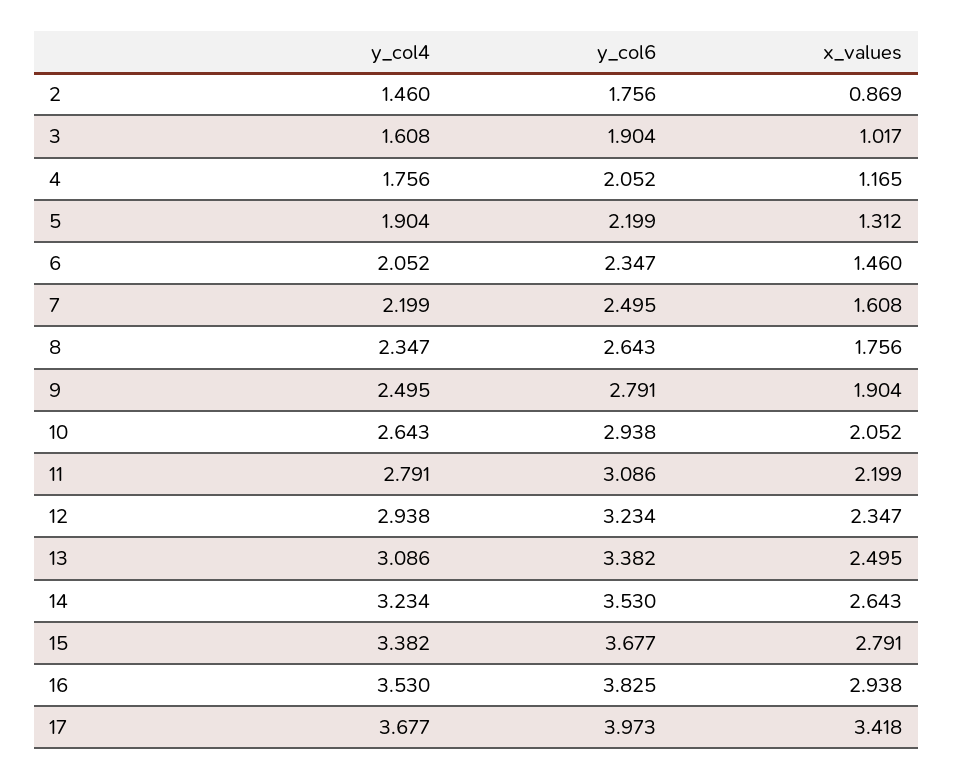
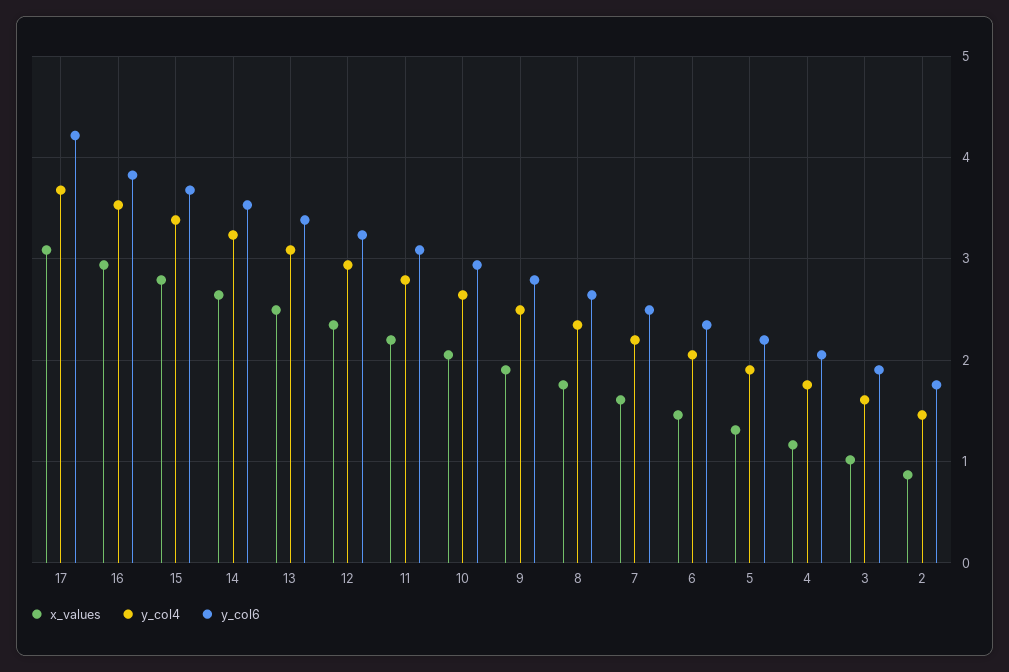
  {
    "y_col4": {
      "2": 1.46,
      "3": 1.608,
      "4": 1.756,
      "5": 1.904,
      "6": 2.052,
      "7": 2.199,
      "8": 2.347,
      "9": 2.495,
      "10": 2.643,
      "11": 2.791,
      "12": 2.938,
      "13": 3.086,
      "14": 3.234,
      "15": 3.382,
      "16": 3.53,
      "17": 3.677
    },
    "y_col6": {
      "2": 1.756,
      "3": 1.904,
      "4": 2.052,
      "5": 2.199,
      "6": 2.347,
      "7": 2.495,
      "8": 2.643,
      "9": 2.791,
      "10": 2.938,
      "11": 3.086,
      "12": 3.234,
      "13": 3.382,
      "14": 3.53,
      "15": 3.677,
      "16": 3.825,
-     "17": 3.973
+     "17": 4.2
    },
    "x_values": {
      "2": 0.869,
      "3": 1.017,
      "4": 1.165,
      "5": 1.312,
      "6": 1.46,
      "7": 1.608,
      "8": 1.756,
      "9": 1.904,
      "10": 2.052,
      "11": 2.199,
      "12": 2.347,
      "13": 2.495,
      "14": 2.643,
      "15": 2.791,
      "16": 2.938,
-     "17": 3.418
+     "17": 3.1
    }
  }

